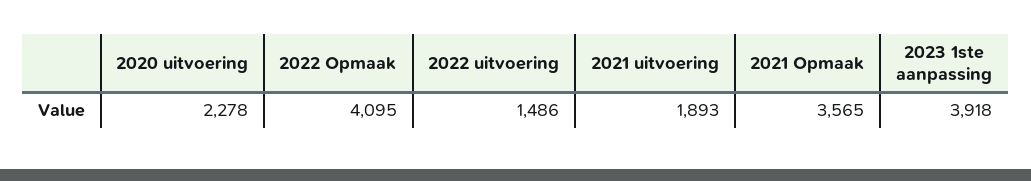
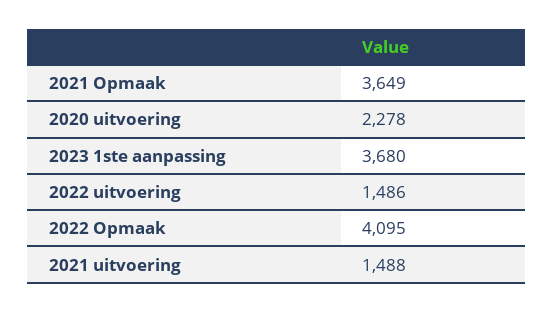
  {
    "2020 uitvoering": 2278,
    "2022 Opmaak": 4095,
    "2022 uitvoering": 1486,
-   "2021 uitvoering": 1893,
+   "2021 uitvoering": 1488,
-   "2021 Opmaak": 3565,
+   "2021 Opmaak": 3649,
-   "2023 1ste aanpassing": 3918
+   "2023 1ste aanpassing": 3680
  }

